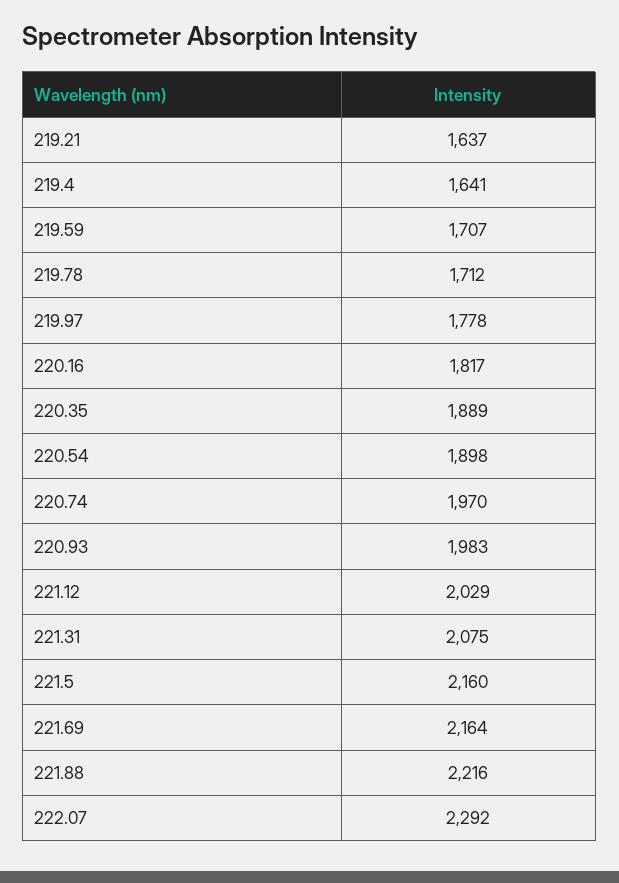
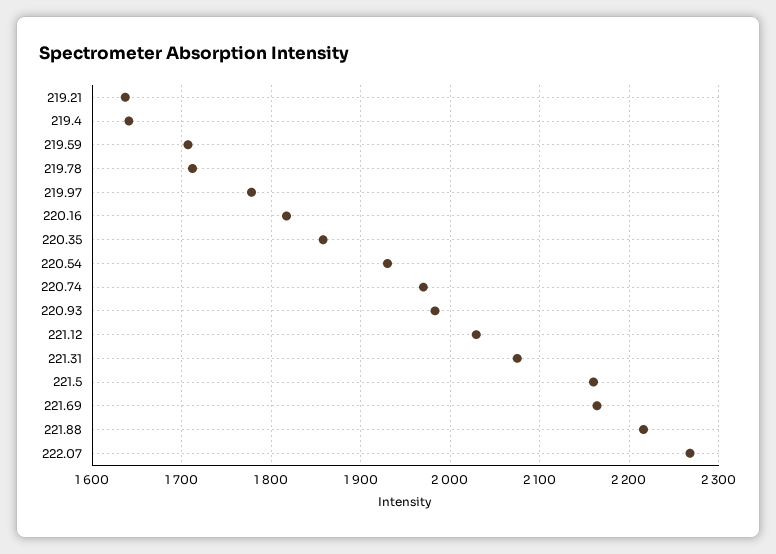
  {
    "219.21": 1637,
    "219.4": 1641,
    "219.59": 1707,
    "219.78": 1712,
    "219.97": 1778,
    "220.16": 1817,
-   "220.35": 1889,
+   "220.35": 1860,
-   "220.54": 1898,
+   "220.54": 1930,
    "220.74": 1970,
    "220.93": 1983,
    "221.12": 2029,
    "221.31": 2075,
    "221.5": 2160,
    "221.69": 2164,
    "221.88": 2216,
-   "222.07": 2292
+   "222.07": 2270
  }

